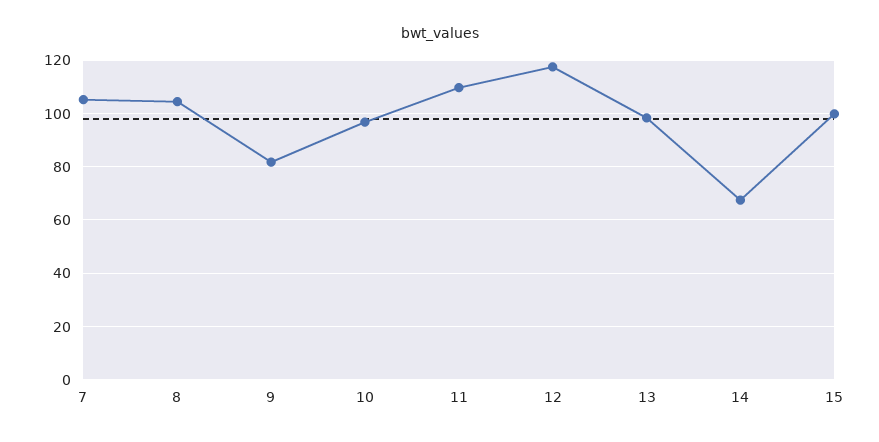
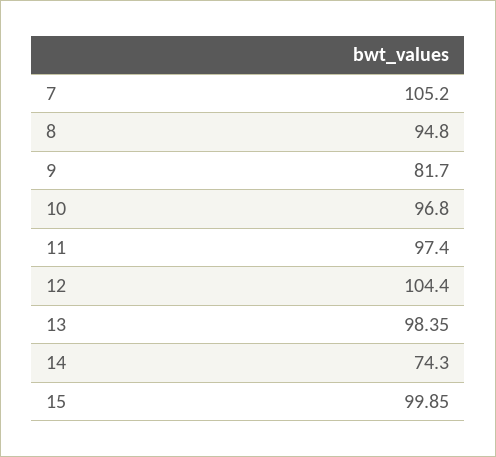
  {
    "7": 105.2,
-   "8": 105,
+   "8": 94.8,
    "9": 81.7,
    "10": 96.8,
-   "11": 110,
+   "11": 97.4,
-   "12": 117.5,
+   "12": 104.4,
    "13": 98.35,
-   "14": 67.5,
+   "14": 74.3,
    "15": 99.85
  }

